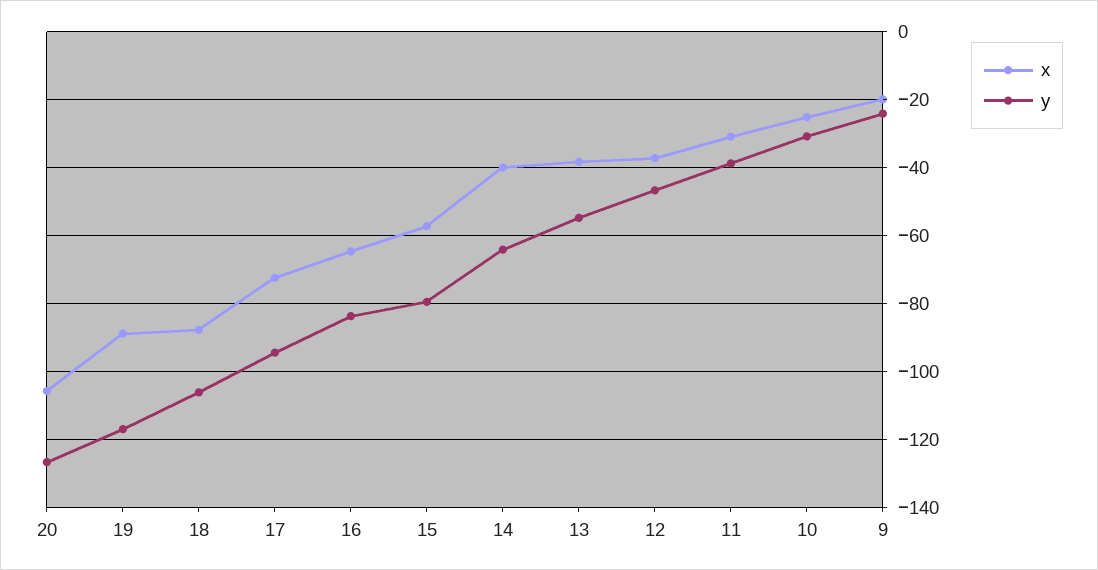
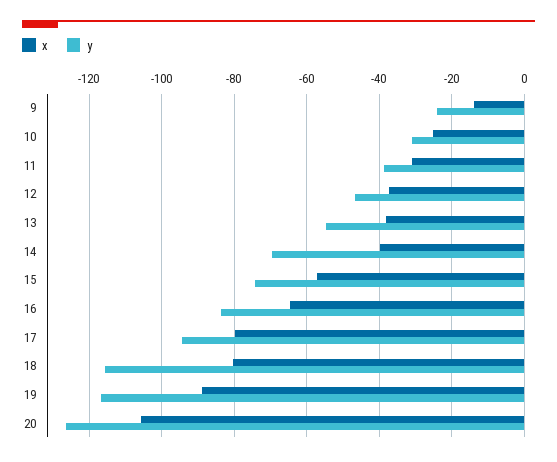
  {
    "x": {
      "20": -106,
      "19": -88,
-     "18": -88,
+     "18": -80,
-     "17": -72,
+     "17": -80,
      "16": -64,
      "15": -58,
      "14": -40,
      "13": -38,
      "12": -38,
      "11": -30,
      "10": -26,
-     "9": -20
+     "9": -14
    },
    "y": {
      "20": -126,
      "19": -116,
-     "18": -106,
+     "18": -116,
      "17": -94,
      "16": -84,
-     "15": -80,
+     "15": -74,
-     "14": -64,
+     "14": -70,
      "13": -54,
      "12": -46,
      "11": -38,
      "10": -30,
      "9": -24
    }
  }

